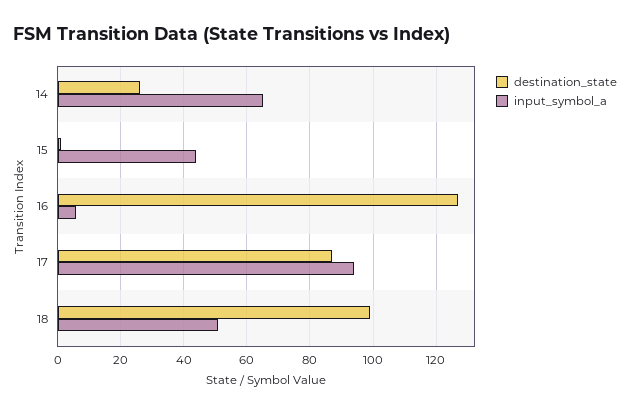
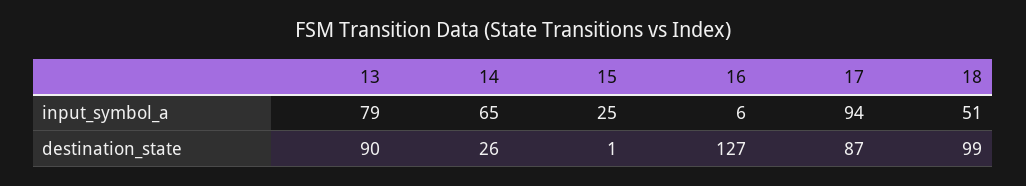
  {
    "destination_state": {
      "14": 26,
      "15": 1,
      "16": 127,
      "17": 87,
-     "18": 99
+     "18": 99,
+     "13": 90
    },
    "input_symbol_a": {
      "14": 65,
-     "15": 45,
+     "15": 25,
      "16": 6,
      "17": 94,
-     "18": 51
+     "18": 51,
+     "13": 79
    }
  }

